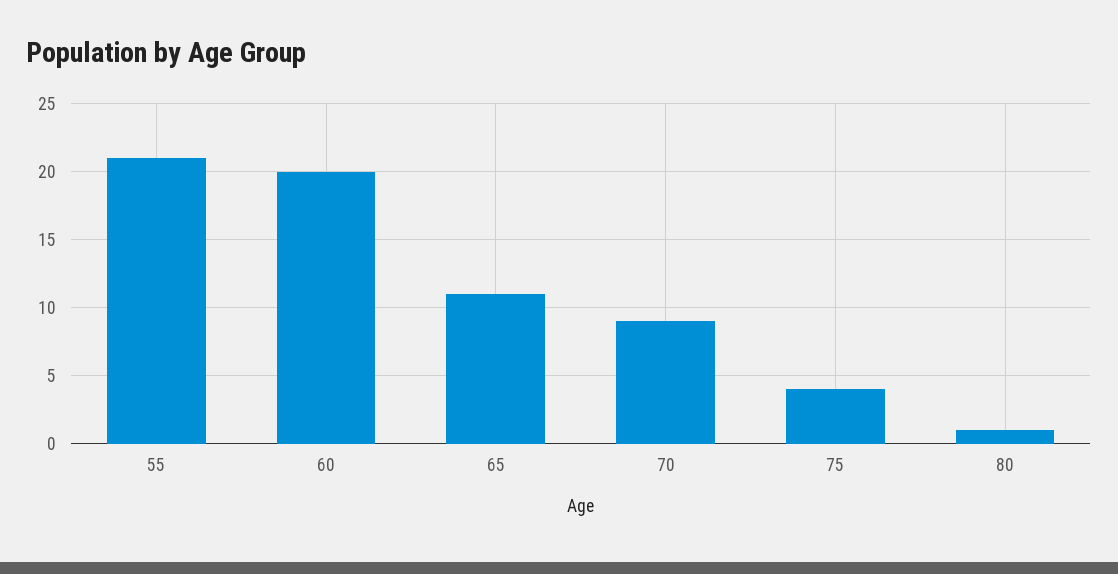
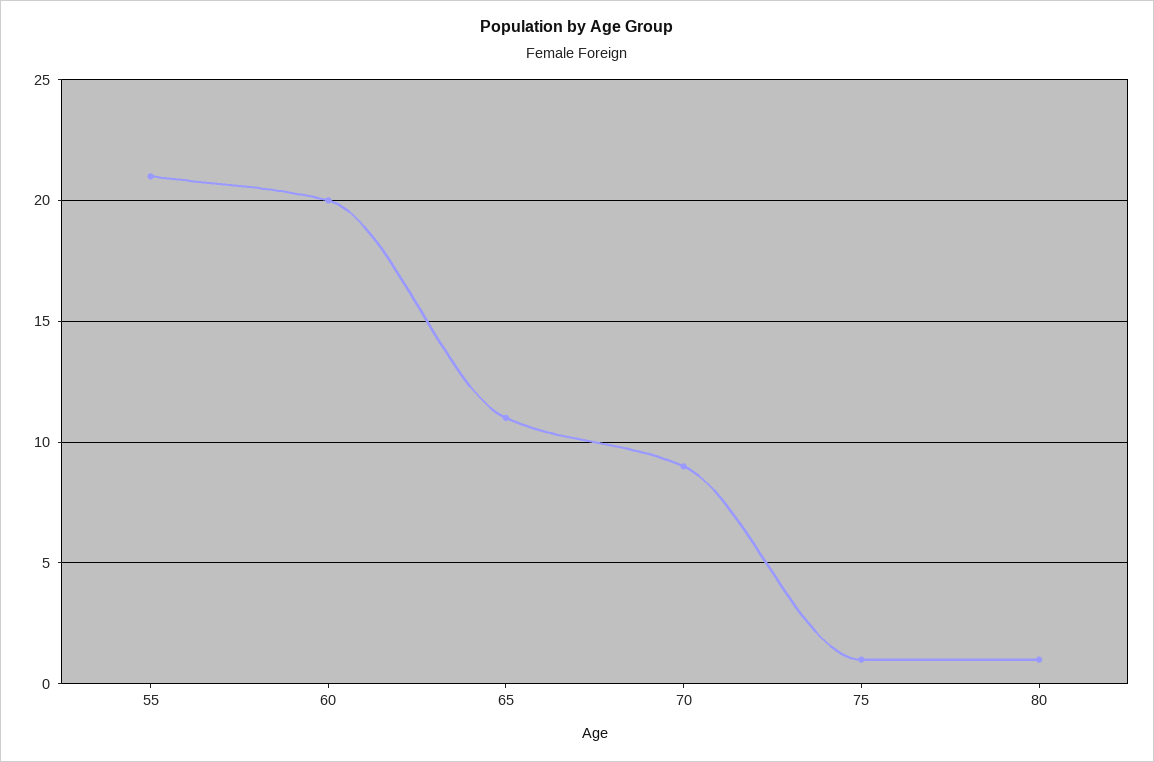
  {
    "55": 21,
    "60": 20,
    "65": 11,
    "70": 9,
-   "75": 4,
+   "75": 1,
    "80": 1
  }

